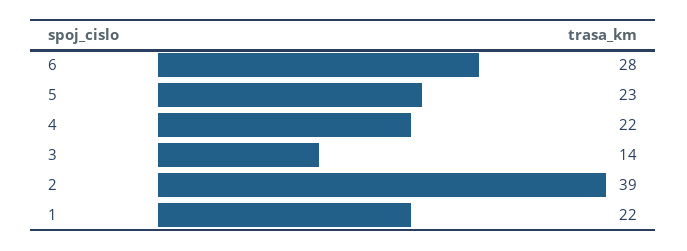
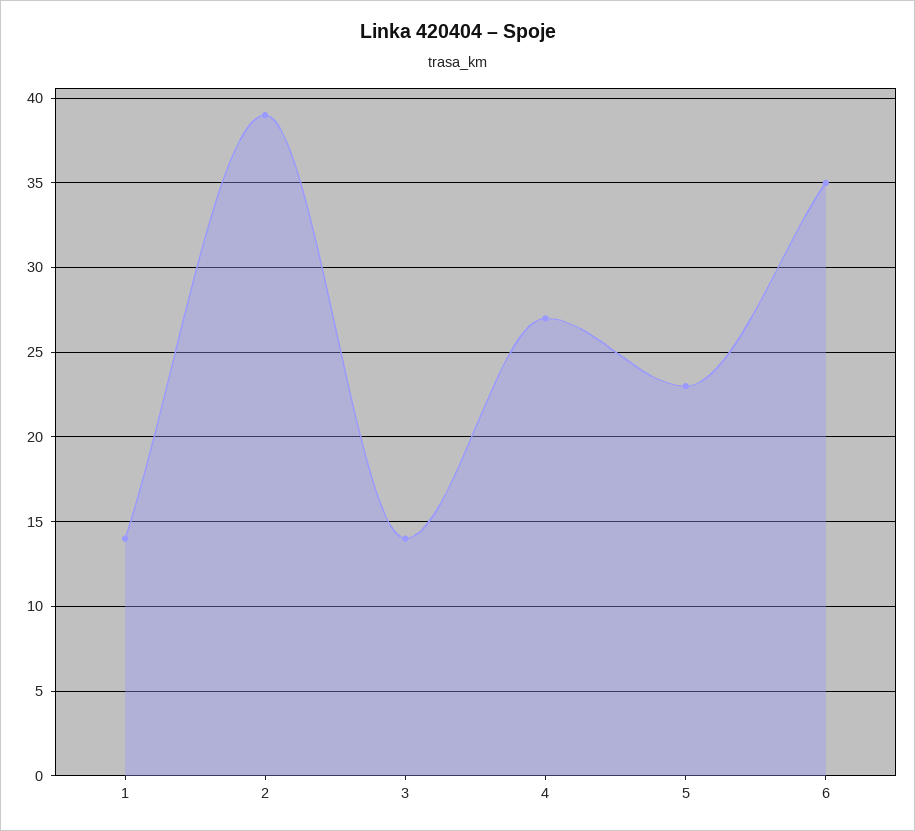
  {
-   "6": 28,
+   "6": 35,
    "5": 23,
-   "4": 22,
+   "4": 27,
    "3": 14,
    "2": 39,
-   "1": 22
+   "1": 14
  }

